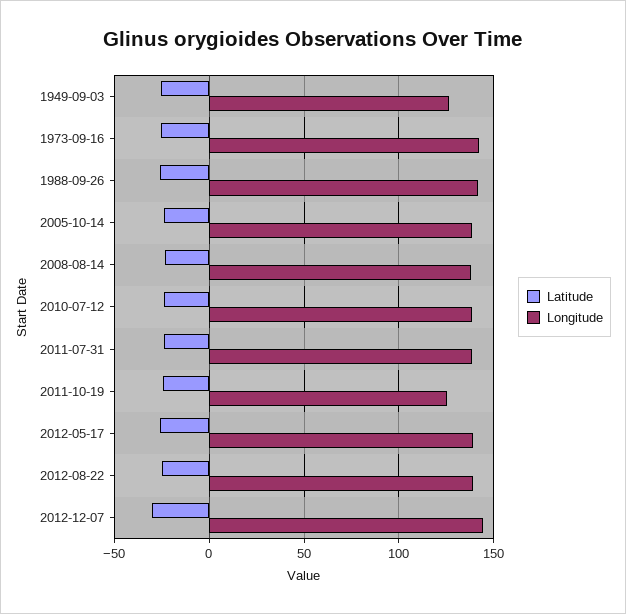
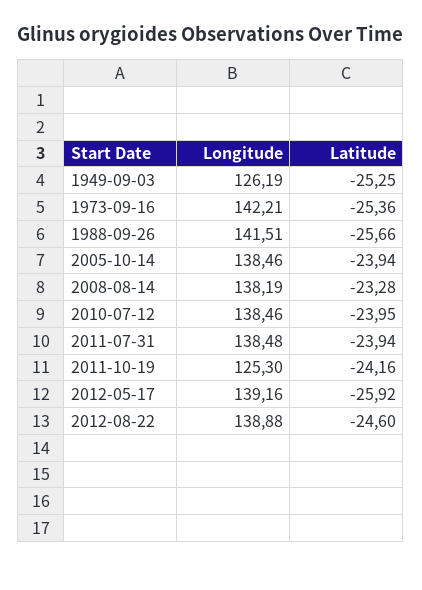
  {
    "Latitude": {
      "1949-09-03": -25.25,
      "1973-09-16": -25.36,
      "1988-09-26": -25.66,
      "2005-10-14": -23.94,
      "2008-08-14": -23.28,
      "2010-07-12": -23.95,
      "2011-07-31": -23.94,
      "2011-10-19": -24.16,
      "2012-05-17": -25.92,
-     "2012-08-22": -24.6,
+     "2012-08-22": -24.6
-     "2012-12-07": -30
    },
    "Longitude": {
      "1949-09-03": 126.19,
      "1973-09-16": 142.21,
      "1988-09-26": 141.51,
      "2005-10-14": 138.46,
      "2008-08-14": 138.19,
      "2010-07-12": 138.46,
      "2011-07-31": 138.48,
      "2011-10-19": 125.3,
      "2012-05-17": 139.16,
-     "2012-08-22": 138.88,
+     "2012-08-22": 138.88
-     "2012-12-07": 145
    }
  }

